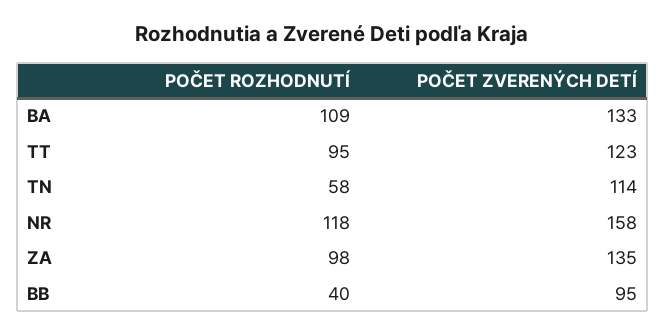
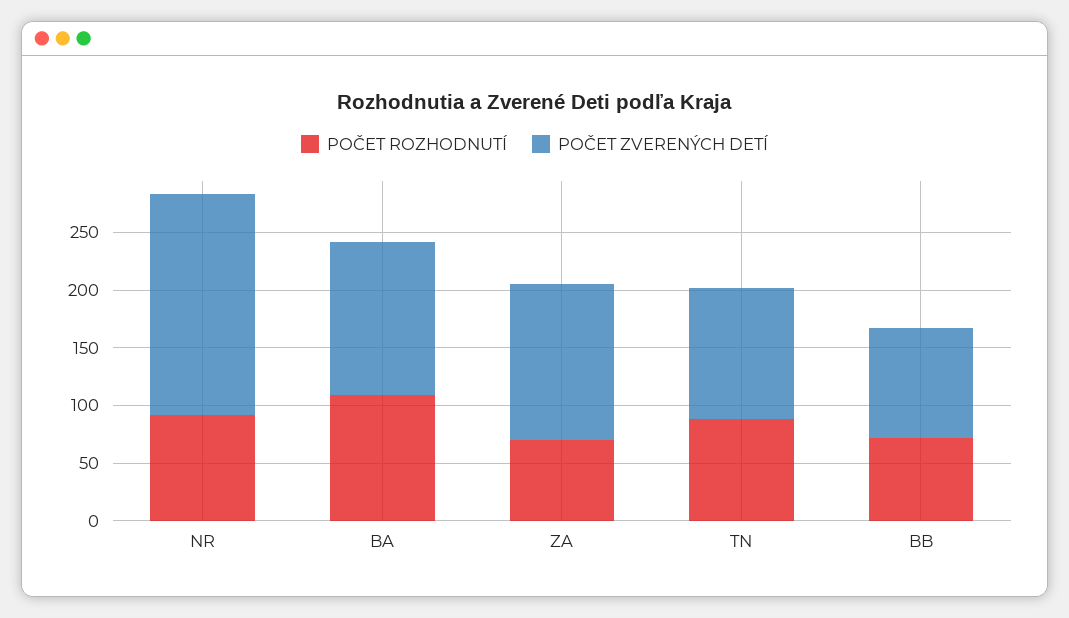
  {
    "POČET ROZHODNUTÍ": {
      "BA": 109,
-     "TT": 95,
-     "TN": 58,
+     "TN": 90,
-     "NR": 118,
+     "NR": 90,
-     "ZA": 98,
+     "ZA": 70,
-     "BB": 40
+     "BB": 70
    },
    "POČET ZVERENÝCH DETÍ": {
      "BA": 133,
-     "TT": 123,
      "TN": 114,
-     "NR": 158,
+     "NR": 190,
      "ZA": 135,
      "BB": 95
    }
  }

